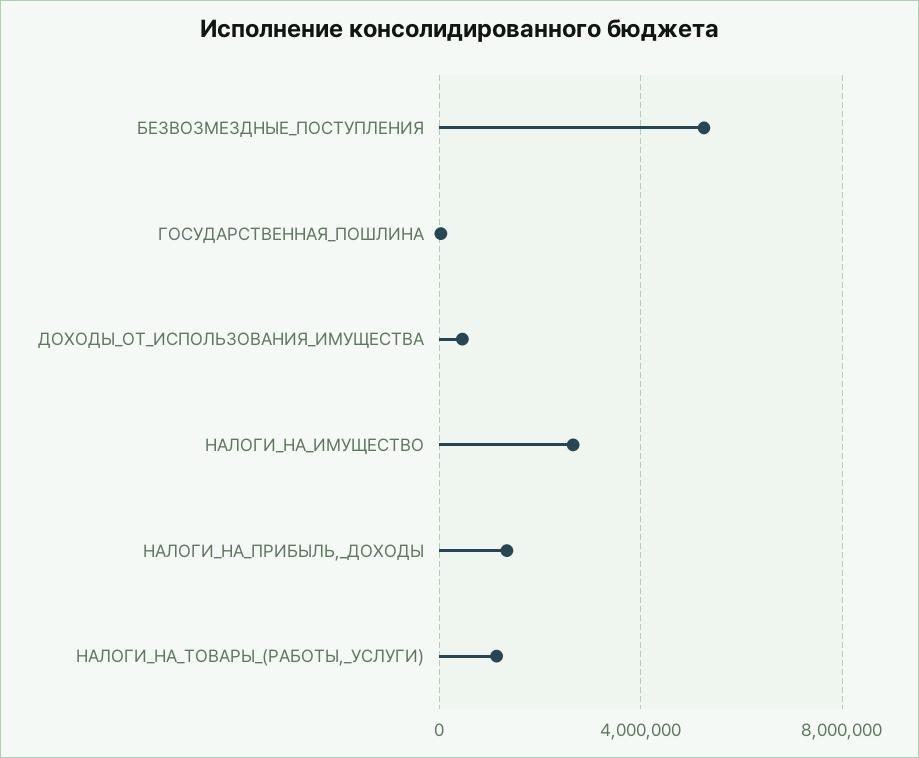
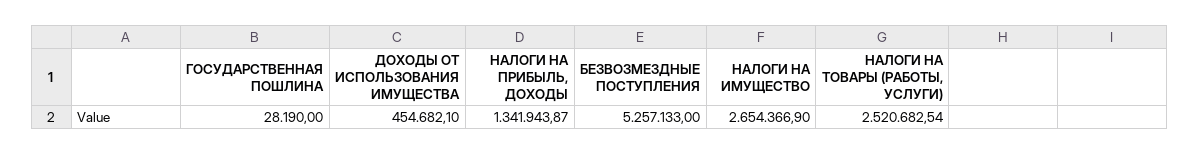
  {
    "БЕЗВОЗМЕЗДНЫЕ_ПОСТУПЛЕНИЯ": 5257133,
    "ГОСУДАРСТВЕННАЯ_ПОШЛИНА": 28190,
    "ДОХОДЫ_ОТ_ИСПОЛЬЗОВАНИЯ_ИМУЩЕСТВА": 454682.1,
    "НАЛОГИ_НА_ИМУЩЕСТВО": 2654366.9,
    "НАЛОГИ_НА_ПРИБЫЛЬ,_ДОХОДЫ": 1341943.87,
-   "НАЛОГИ_НА_ТОВАРЫ_(РАБОТЫ,_УСЛУГИ)": 1000000
+   "НАЛОГИ_НА_ТОВАРЫ_(РАБОТЫ,_УСЛУГИ)": 2520682.54
  }

